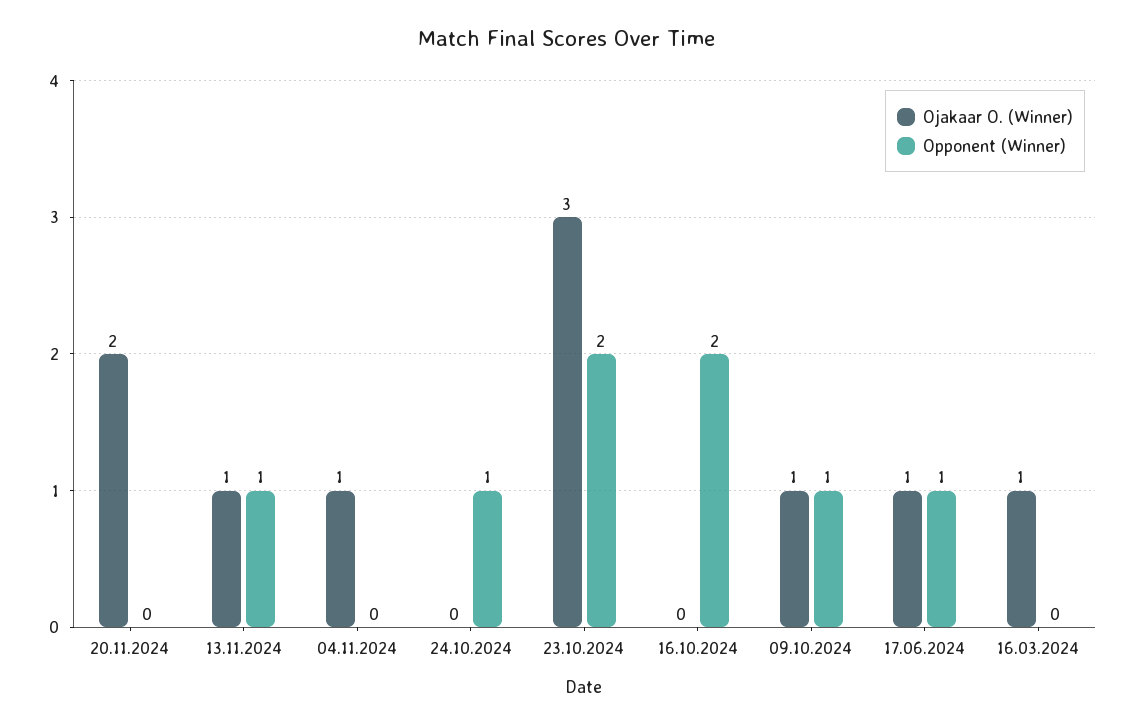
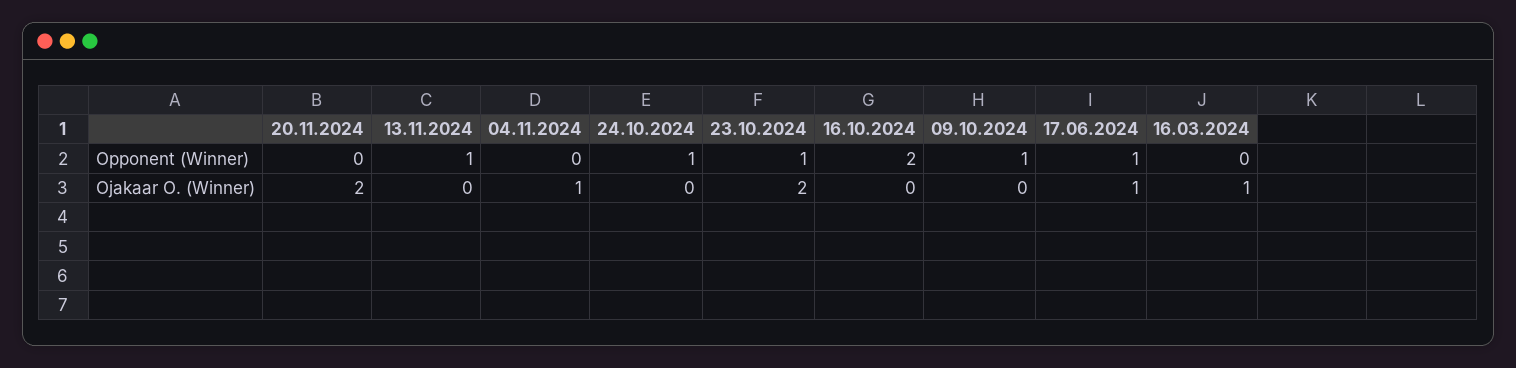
  {
    "Ojakaar O. (Winner)": {
      "20.11.2024": 2,
-     "13.11.2024": 1,
+     "13.11.2024": 0,
      "04.11.2024": 1,
      "24.10.2024": 0,
-     "23.10.2024": 3,
+     "23.10.2024": 2,
      "16.10.2024": 0,
-     "09.10.2024": 1,
+     "09.10.2024": 0,
      "17.06.2024": 1,
      "16.03.2024": 1
    },
    "Opponent (Winner)": {
      "20.11.2024": 0,
      "13.11.2024": 1,
      "04.11.2024": 0,
      "24.10.2024": 1,
-     "23.10.2024": 2,
+     "23.10.2024": 1,
      "16.10.2024": 2,
      "09.10.2024": 1,
      "17.06.2024": 1,
      "16.03.2024": 0
    }
  }

